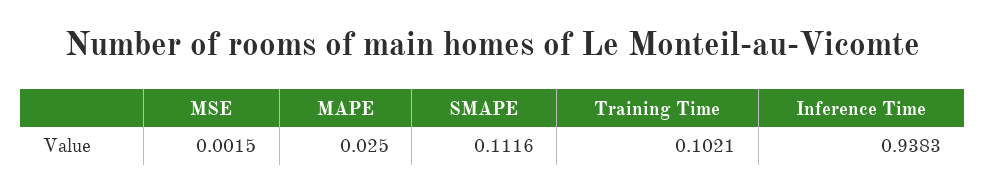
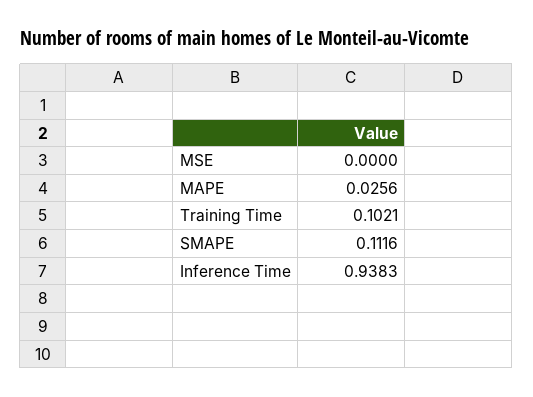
  {
-   "MSE": 0.0015,
+   "MSE": 0,
-   "MAPE": 0.025,
+   "MAPE": 0.0256,
    "SMAPE": 0.1116,
    "Training Time": 0.1021,
    "Inference Time": 0.9383
  }

